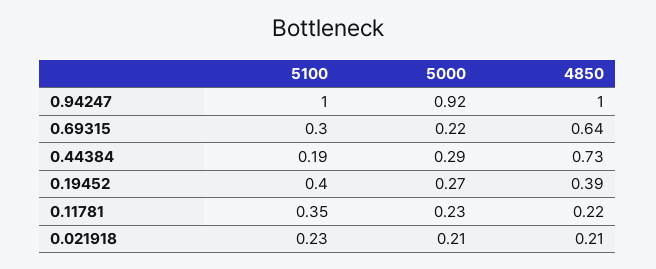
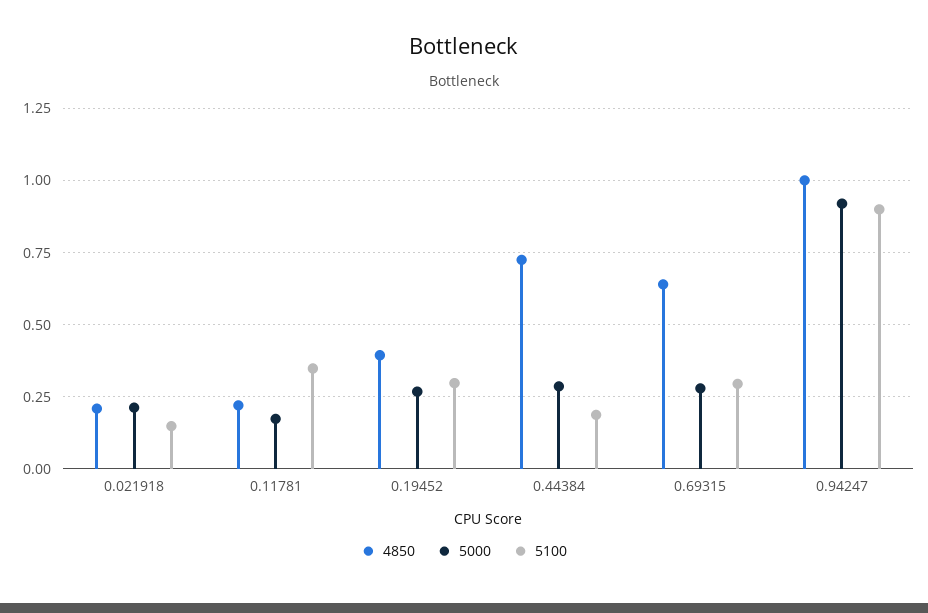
  {
    "5100": {
-     "0.94247": 1,
+     "0.94247": 0.9,
      "0.69315": 0.3,
      "0.44384": 0.19,
-     "0.19452": 0.4,
+     "0.19452": 0.3,
      "0.11781": 0.35,
-     "0.021918": 0.23
+     "0.021918": 0.15
    },
    "5000": {
      "0.94247": 0.92,
-     "0.69315": 0.22,
+     "0.69315": 0.275,
      "0.44384": 0.29,
      "0.19452": 0.27,
-     "0.11781": 0.23,
+     "0.11781": 0.175,
      "0.021918": 0.21
    },
    "4850": {
      "0.94247": 1,
      "0.69315": 0.64,
      "0.44384": 0.73,
      "0.19452": 0.39,
      "0.11781": 0.22,
      "0.021918": 0.21
    }
  }

